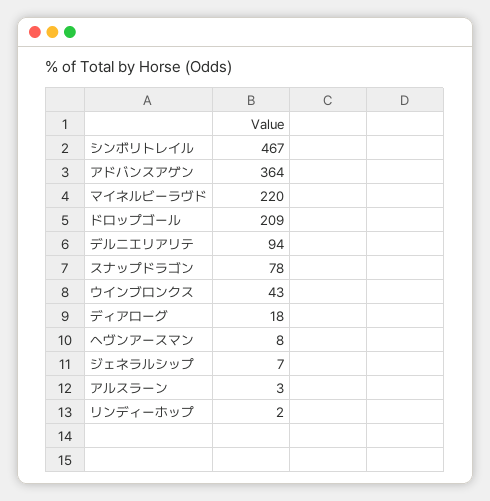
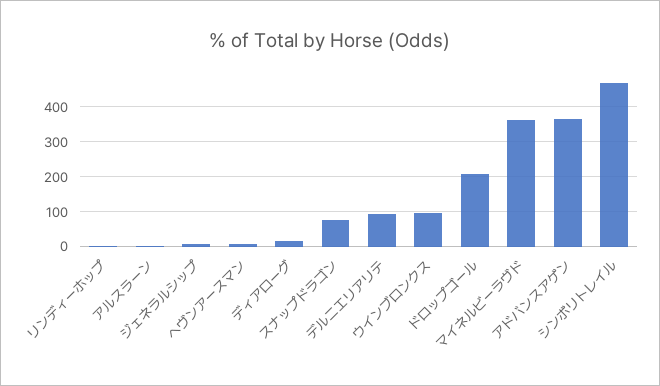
  {
    "シンボリトレイル": 467,
    "アドバンスアゲン": 364,
-   "マイネルビーラヴド": 220,
+   "マイネルビーラヴド": 360,
    "ドロップゴール": 209,
    "デルニエリアリテ": 94,
    "スナップドラゴン": 78,
-   "ウインブロンクス": 43,
+   "ウインブロンクス": 100,
    "ディアローグ": 18,
    "ヘヴンアースマン": 8,
    "ジェネラルシップ": 7,
    "アルスラーン": 3,
    "リンディーホップ": 2
  }

